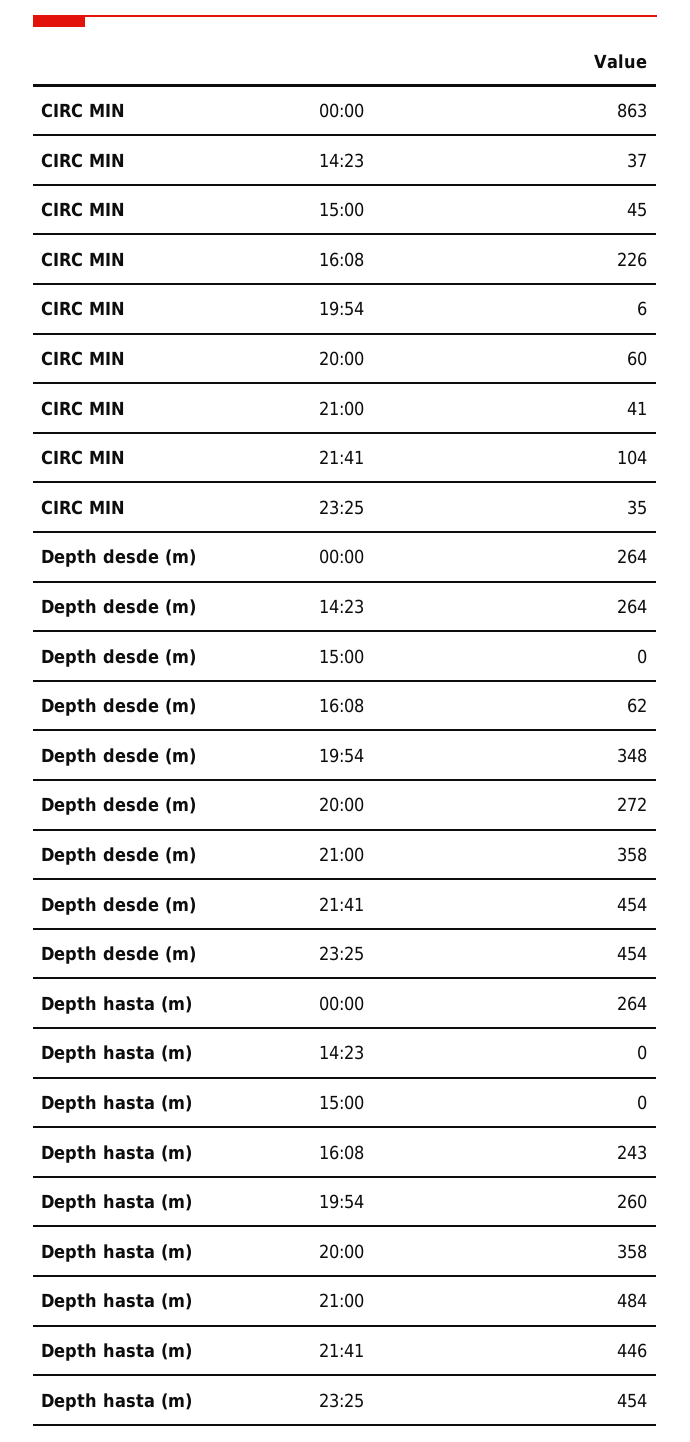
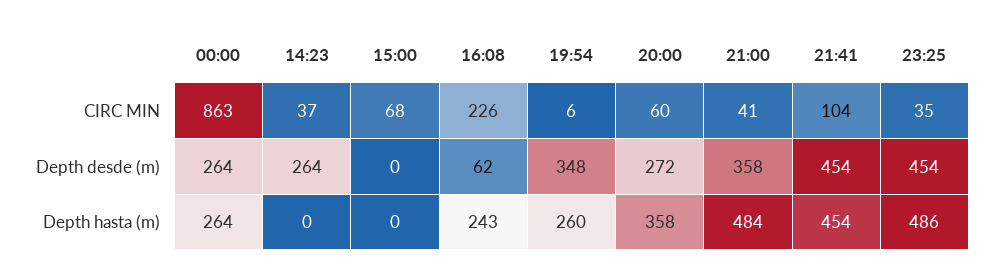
  {
    "CIRC MIN": {
      "00:00": 863,
      "14:23": 37,
-     "15:00": 45,
+     "15:00": 68,
      "16:08": 226,
      "19:54": 6,
      "20:00": 60,
      "21:00": 41,
      "21:41": 104,
      "23:25": 35
    },
    "Depth desde (m)": {
      "00:00": 264,
      "14:23": 264,
      "15:00": 0,
      "16:08": 62,
      "19:54": 348,
      "20:00": 272,
      "21:00": 358,
      "21:41": 454,
      "23:25": 454
    },
    "Depth hasta (m)": {
      "00:00": 264,
      "14:23": 0,
      "15:00": 0,
      "16:08": 243,
      "19:54": 260,
      "20:00": 358,
      "21:00": 484,
-     "21:41": 446,
+     "21:41": 454,
-     "23:25": 454
+     "23:25": 486
    }
  }

